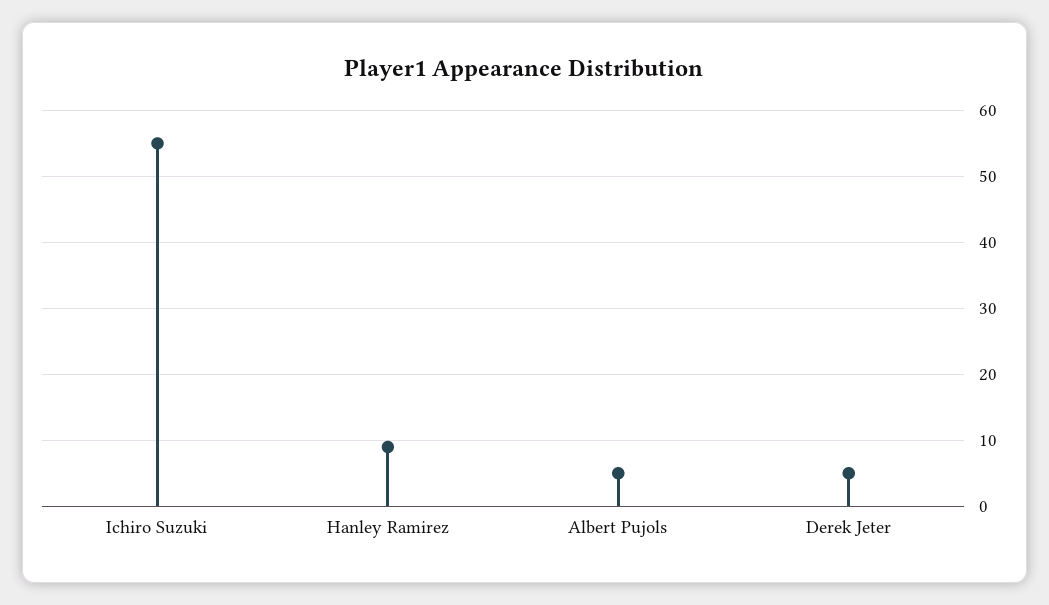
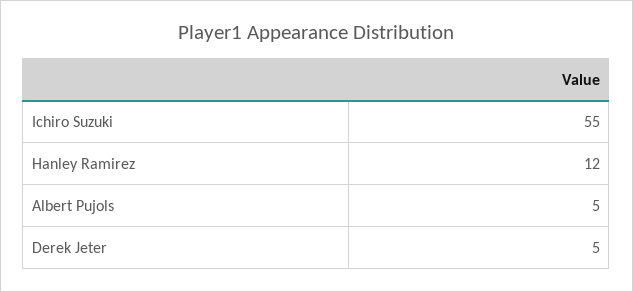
  {
    "Ichiro Suzuki": 55,
-   "Hanley Ramirez": 9,
+   "Hanley Ramirez": 12,
    "Albert Pujols": 5,
    "Derek Jeter": 5
  }

